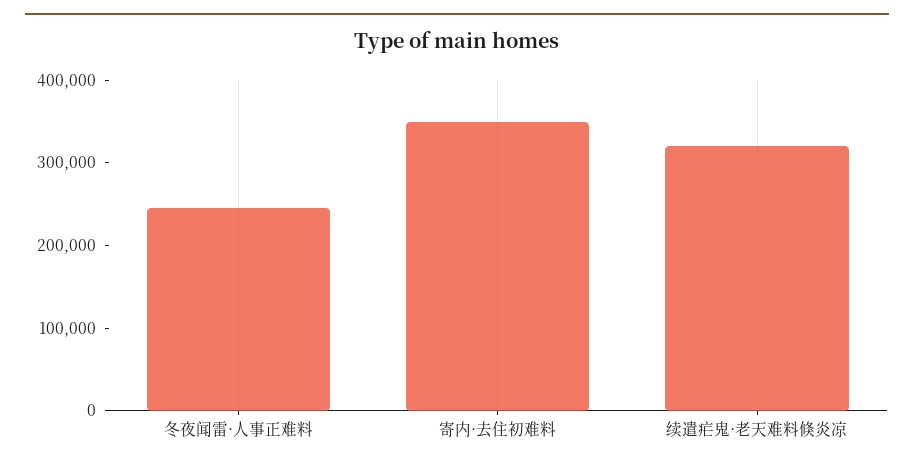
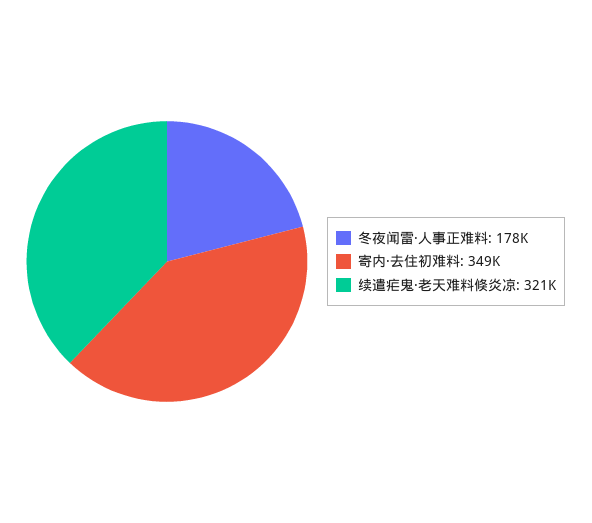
  {
-   "冬夜闻雷·人事正难料": 240000,
+   "冬夜闻雷·人事正难料": 178000,
    "寄内·去住初难料": 349000,
    "续遣疟鬼·老天难料倏炎凉": 321000
  }

